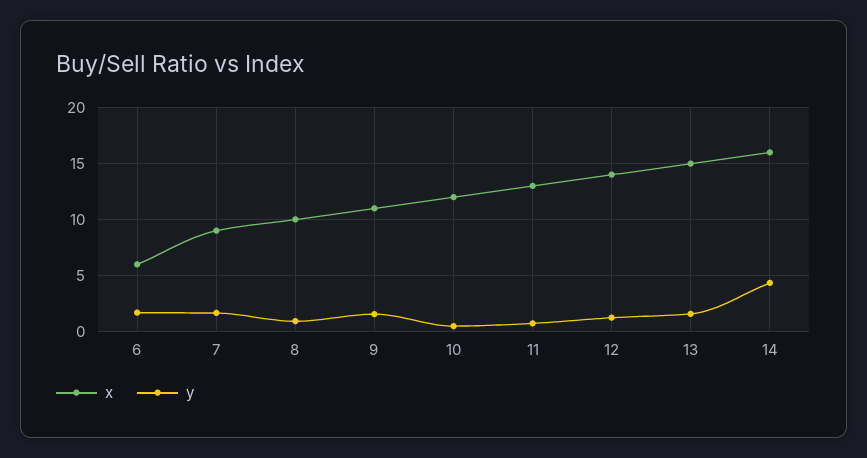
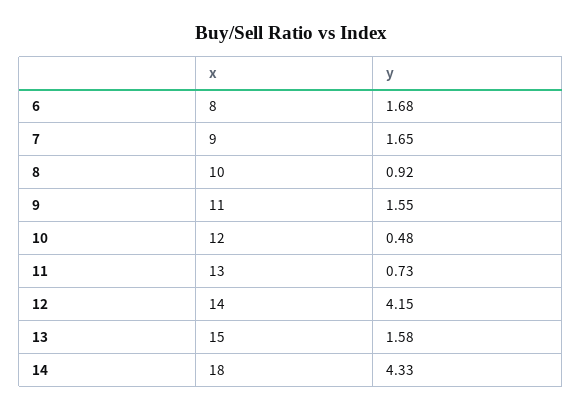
  {
    "x": {
-     "6": 6,
+     "6": 8,
      "7": 9,
      "8": 10,
      "9": 11,
      "10": 12,
      "11": 13,
      "12": 14,
      "13": 15,
-     "14": 16
+     "14": 18
    },
    "y": {
      "6": 1.68,
      "7": 1.65,
      "8": 0.92,
      "9": 1.55,
      "10": 0.48,
      "11": 0.73,
-     "12": 1,
+     "12": 4.15,
      "13": 1.58,
      "14": 4.33
    }
  }

